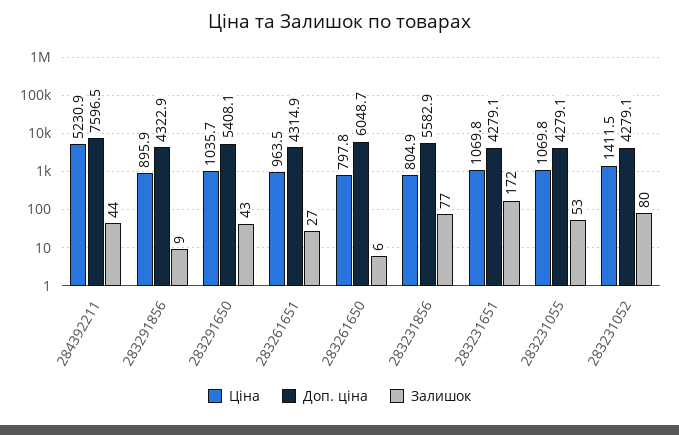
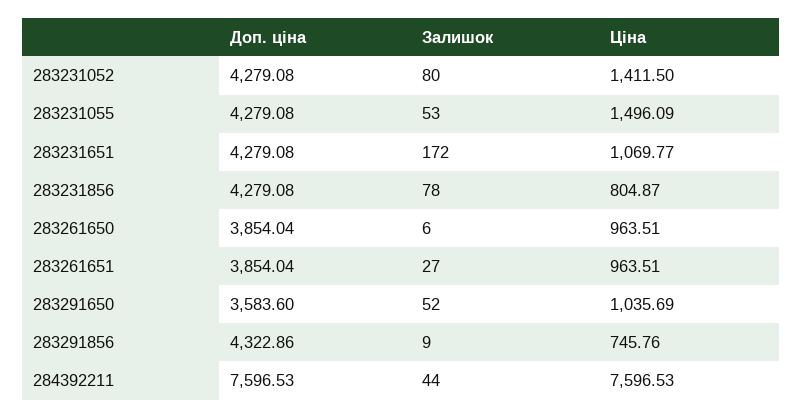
  {
    "Ціна": {
-     "284392211": 5230.9,
+     "284392211": 7596.53,
-     "283291856": 895.9,
+     "283291856": 745.76,
      "283291650": 1035.69,
      "283261651": 963.51,
-     "283261650": 797.8,
+     "283261650": 963.51,
      "283231856": 804.87,
      "283231651": 1069.77,
-     "283231055": 1069.8,
+     "283231055": 1496.09,
      "283231052": 1411.5
    },
    "Доп. ціна": {
      "284392211": 7596.53,
      "283291856": 4322.86,
-     "283291650": 5408.1,
+     "283291650": 3583.6,
-     "283261651": 4314.9,
+     "283261651": 3854.04,
-     "283261650": 6048.7,
+     "283261650": 3854.04,
-     "283231856": 5582.9,
+     "283231856": 4279.08,
      "283231651": 4279.08,
      "283231055": 4279.08,
      "283231052": 4279.08
    },
    "Залишок": {
      "284392211": 44,
      "283291856": 9,
-     "283291650": 43,
+     "283291650": 52,
      "283261651": 27,
      "283261650": 6,
-     "283231856": 77,
+     "283231856": 78,
      "283231651": 172,
      "283231055": 53,
      "283231052": 80
    }
  }

